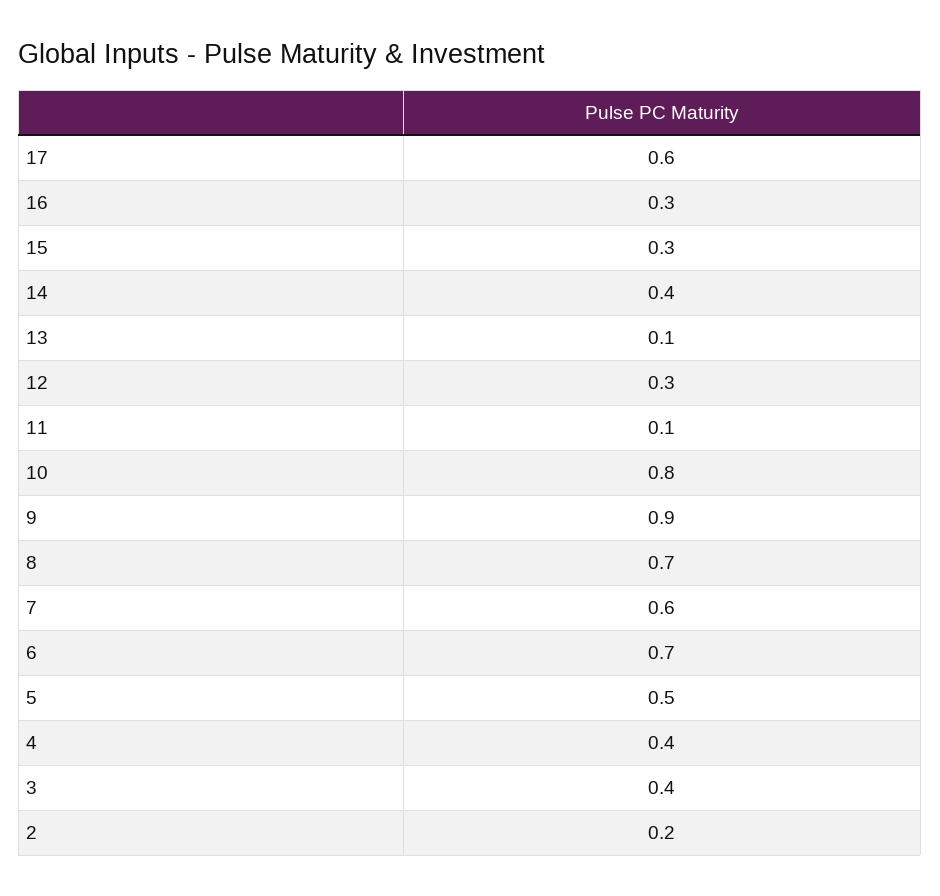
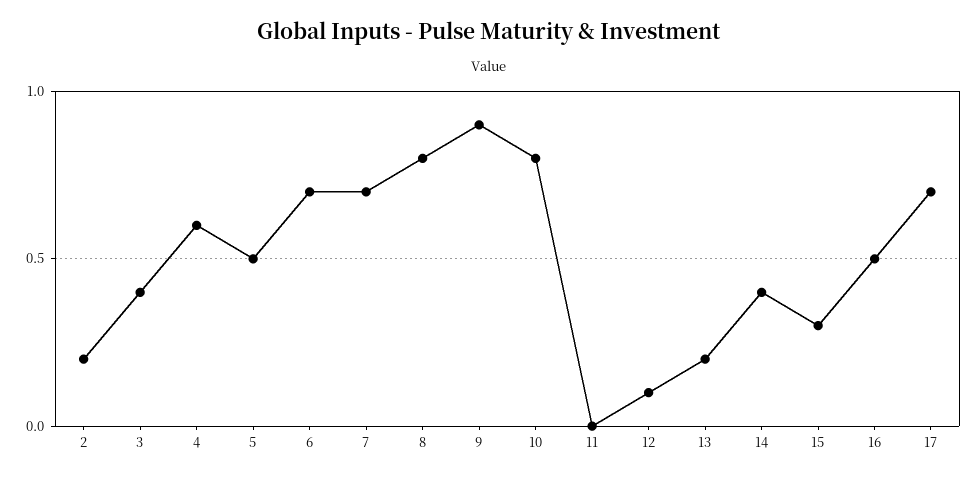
  {
-   "17": 0.6,
+   "17": 0.7,
-   "16": 0.3,
+   "16": 0.5,
    "15": 0.3,
    "14": 0.4,
-   "13": 0.1,
+   "13": 0.2,
-   "12": 0.3,
+   "12": 0.1,
-   "11": 0.1,
+   "11": 0,
    "10": 0.8,
    "9": 0.9,
-   "8": 0.7,
+   "8": 0.8,
-   "7": 0.6,
+   "7": 0.7,
    "6": 0.7,
    "5": 0.5,
-   "4": 0.4,
+   "4": 0.6,
    "3": 0.4,
    "2": 0.2
  }

